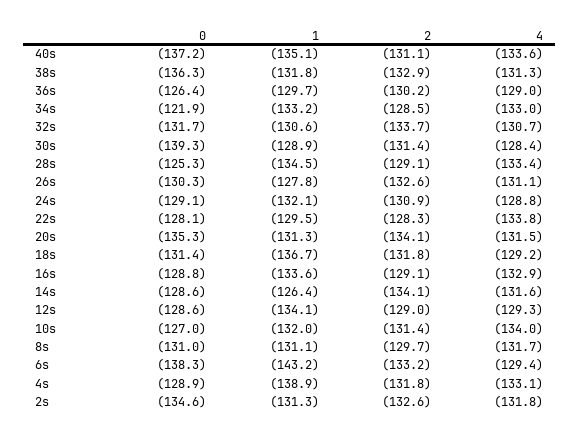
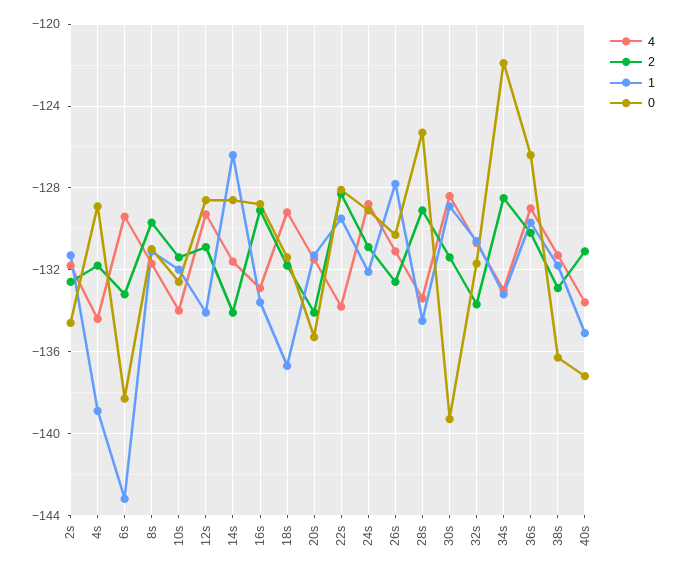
  {
    "0": {
      "40s": -137.2,
      "38s": -136.3,
      "36s": -126.4,
      "34s": -121.9,
      "32s": -131.7,
      "30s": -139.3,
      "28s": -125.3,
      "26s": -130.3,
      "24s": -129.1,
      "22s": -128.1,
      "20s": -135.3,
      "18s": -131.4,
      "16s": -128.8,
      "14s": -128.6,
      "12s": -128.6,
-     "10s": -127,
+     "10s": -132.5,
      "8s": -131,
      "6s": -138.3,
      "4s": -128.9,
      "2s": -134.6
    },
    "1": {
      "40s": -135.1,
      "38s": -131.8,
      "36s": -129.7,
      "34s": -133.2,
      "32s": -130.6,
      "30s": -128.9,
      "28s": -134.5,
      "26s": -127.8,
      "24s": -132.1,
      "22s": -129.5,
      "20s": -131.3,
      "18s": -136.7,
      "16s": -133.6,
      "14s": -126.4,
      "12s": -134.1,
      "10s": -132,
      "8s": -131.1,
      "6s": -143.2,
      "4s": -138.9,
      "2s": -131.3
    },
    "2": {
      "40s": -131.1,
      "38s": -132.9,
      "36s": -130.2,
      "34s": -128.5,
      "32s": -133.7,
      "30s": -131.4,
      "28s": -129.1,
      "26s": -132.6,
      "24s": -130.9,
      "22s": -128.3,
      "20s": -134.1,
      "18s": -131.8,
      "16s": -129.1,
      "14s": -134.1,
-     "12s": -129,
+     "12s": -131,
      "10s": -131.4,
      "8s": -129.7,
      "6s": -133.2,
      "4s": -131.8,
      "2s": -132.6
    },
    "4": {
      "40s": -133.6,
      "38s": -131.3,
      "36s": -129,
      "34s": -133,
      "32s": -130.7,
      "30s": -128.4,
      "28s": -133.4,
      "26s": -131.1,
      "24s": -128.8,
      "22s": -133.8,
      "20s": -131.5,
      "18s": -129.2,
      "16s": -132.9,
      "14s": -131.6,
      "12s": -129.3,
      "10s": -134,
      "8s": -131.7,
      "6s": -129.4,
-     "4s": -133.1,
+     "4s": -134.5,
      "2s": -131.8
    }
  }

